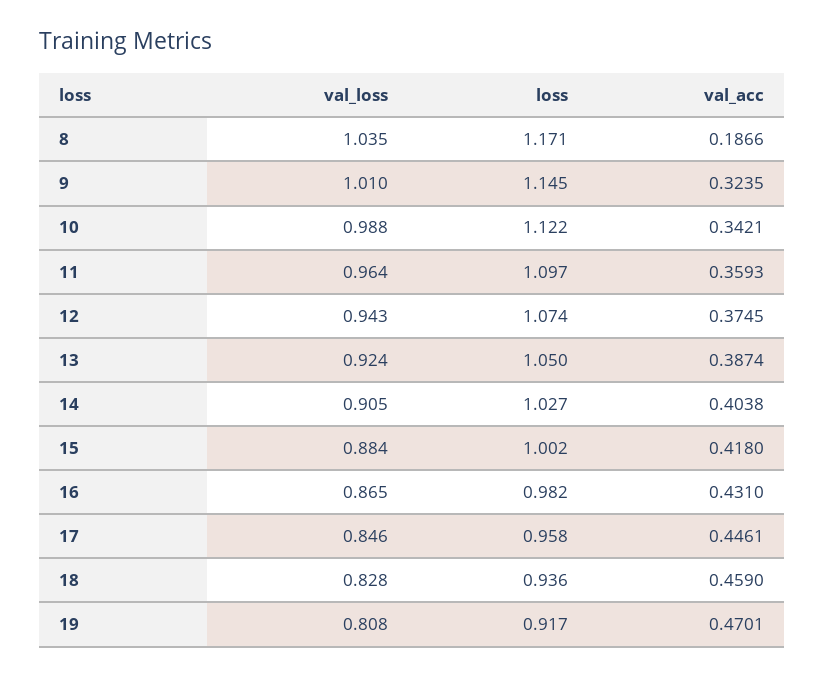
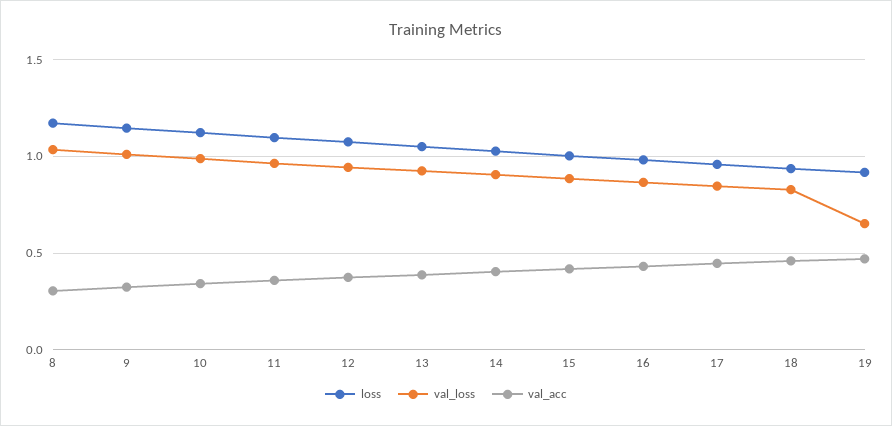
  {
    "val_loss": {
      "8": 1.035,
      "9": 1.01,
      "10": 0.988,
      "11": 0.964,
      "12": 0.943,
      "13": 0.924,
      "14": 0.905,
      "15": 0.884,
      "16": 0.865,
      "17": 0.846,
      "18": 0.828,
-     "19": 0.808
+     "19": 0.65
    },
    "loss": {
      "8": 1.171,
      "9": 1.145,
      "10": 1.122,
      "11": 1.097,
      "12": 1.074,
      "13": 1.05,
      "14": 1.027,
      "15": 1.002,
      "16": 0.982,
      "17": 0.958,
      "18": 0.936,
      "19": 0.917
    },
    "val_acc": {
-     "8": 0.1866,
+     "8": 0.3,
      "9": 0.3235,
      "10": 0.3421,
      "11": 0.3593,
      "12": 0.3745,
      "13": 0.3874,
      "14": 0.4038,
      "15": 0.418,
      "16": 0.431,
      "17": 0.4461,
      "18": 0.459,
      "19": 0.4701
    }
  }

